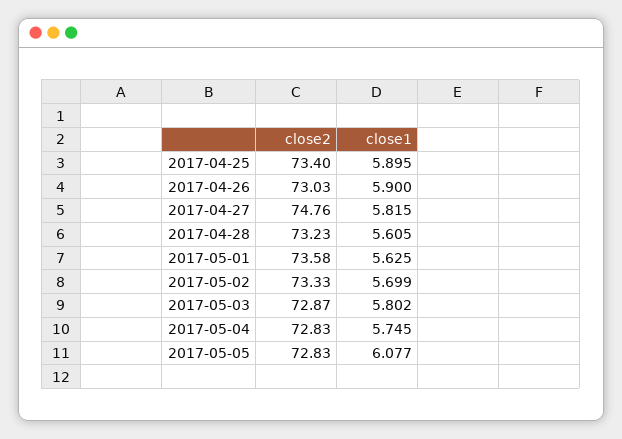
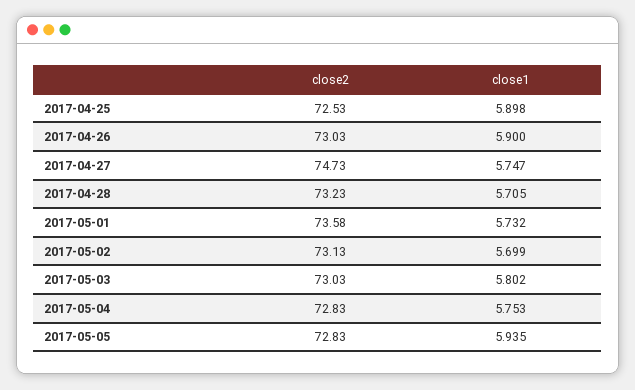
  {
    "close2": {
-     "2017-04-25": 73.4,
+     "2017-04-25": 72.53,
      "2017-04-26": 73.03,
-     "2017-04-27": 74.76,
+     "2017-04-27": 74.73,
      "2017-04-28": 73.23,
      "2017-05-01": 73.58,
-     "2017-05-02": 73.33,
+     "2017-05-02": 73.13,
-     "2017-05-03": 72.87,
+     "2017-05-03": 73.03,
      "2017-05-04": 72.83,
      "2017-05-05": 72.83
    },
    "close1": {
-     "2017-04-25": 5.895,
+     "2017-04-25": 5.898,
      "2017-04-26": 5.9,
-     "2017-04-27": 5.815,
+     "2017-04-27": 5.747,
-     "2017-04-28": 5.605,
+     "2017-04-28": 5.705,
-     "2017-05-01": 5.625,
+     "2017-05-01": 5.732,
      "2017-05-02": 5.699,
      "2017-05-03": 5.802,
-     "2017-05-04": 5.745,
+     "2017-05-04": 5.753,
-     "2017-05-05": 6.077
+     "2017-05-05": 5.935
    }
  }

